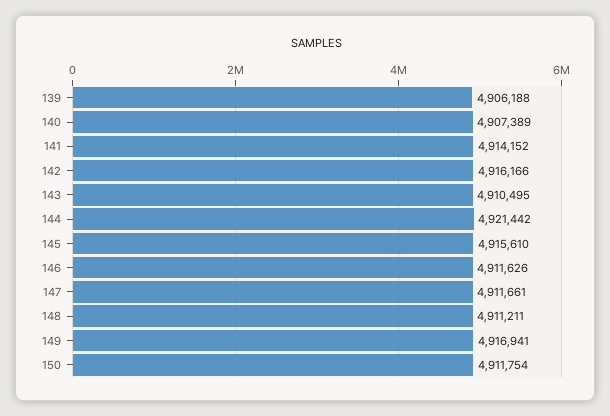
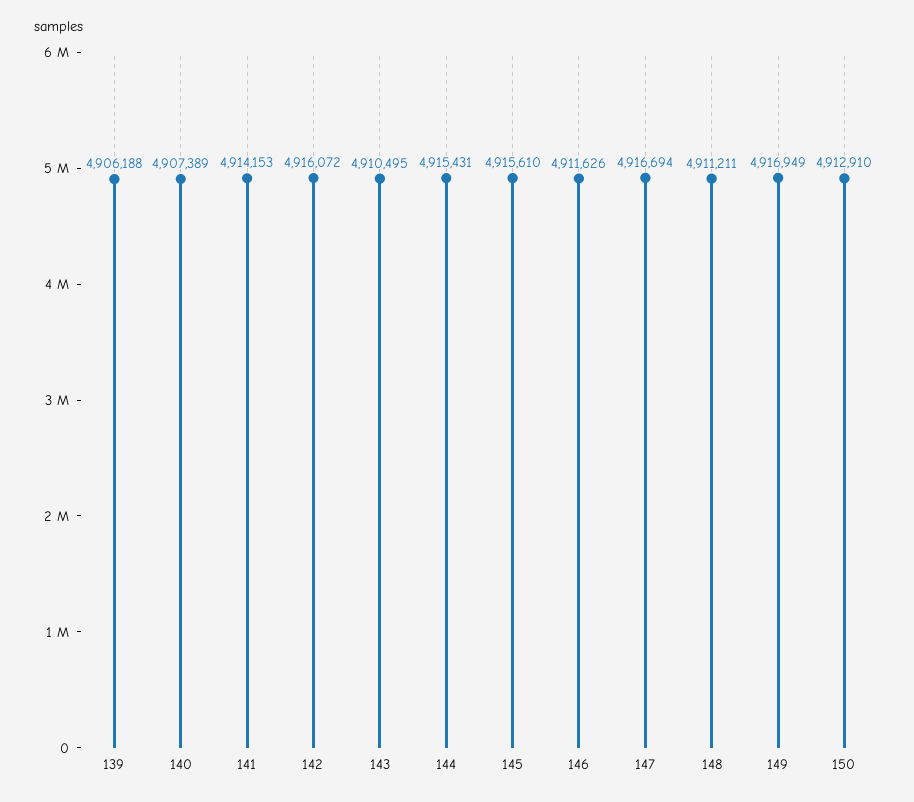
  {
    "139": 4906188,
    "140": 4907389,
-   "141": 4914152,
+   "141": 4914153,
-   "142": 4916166,
+   "142": 4916072,
    "143": 4910495,
-   "144": 4921442,
+   "144": 4915431,
    "145": 4915610,
    "146": 4911626,
-   "147": 4911661,
+   "147": 4916694,
    "148": 4911211,
-   "149": 4916941,
+   "149": 4916949,
-   "150": 4911754
+   "150": 4912910
  }

